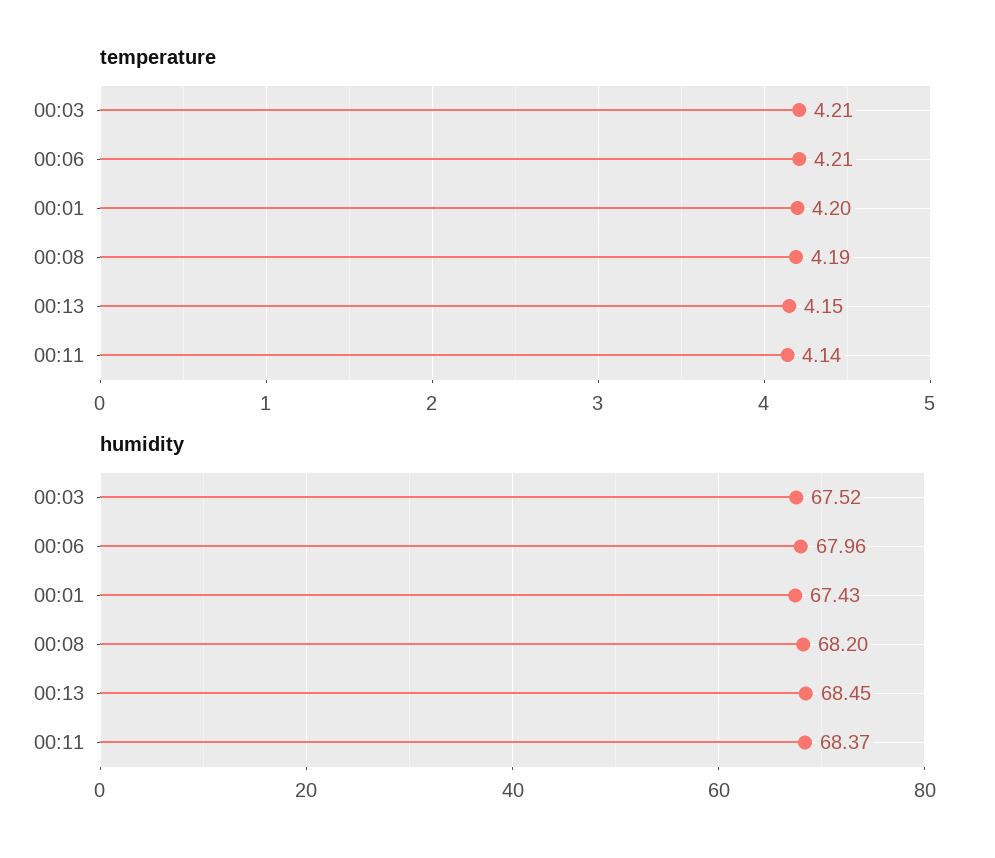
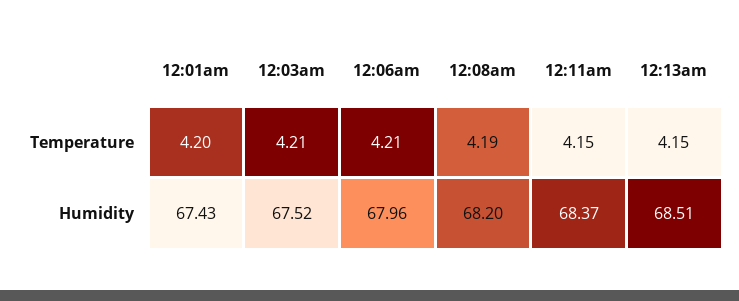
  {
    "temperature": {
      "00:03": 4.21,
      "00:06": 4.21,
      "00:01": 4.2,
      "00:08": 4.19,
      "00:13": 4.15,
-     "00:11": 4.14
+     "00:11": 4.15
    },
    "humidity": {
      "00:03": 67.52,
      "00:06": 67.96,
      "00:01": 67.43,
      "00:08": 68.2,
-     "00:13": 68.45,
+     "00:13": 68.51,
      "00:11": 68.37
    }
  }

